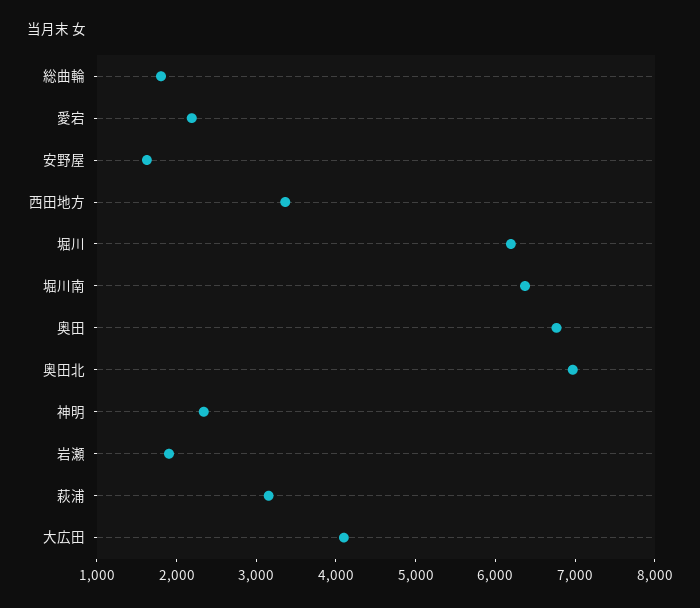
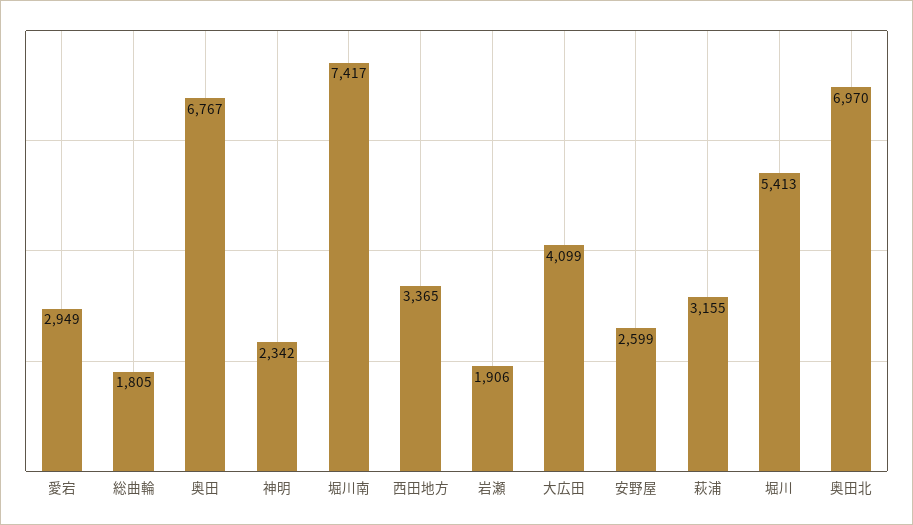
  {
    "総曲輪": 1805,
-   "愛宕": 2200,
+   "愛宕": 2949,
-   "安野屋": 1600,
+   "安野屋": 2599,
    "西田地方": 3365,
-   "堀川": 6200,
+   "堀川": 5413,
-   "堀川南": 6400,
+   "堀川南": 7417,
    "奥田": 6767,
    "奥田北": 6970,
    "神明": 2342,
    "岩瀬": 1906,
    "萩浦": 3155,
    "大広田": 4099
  }

